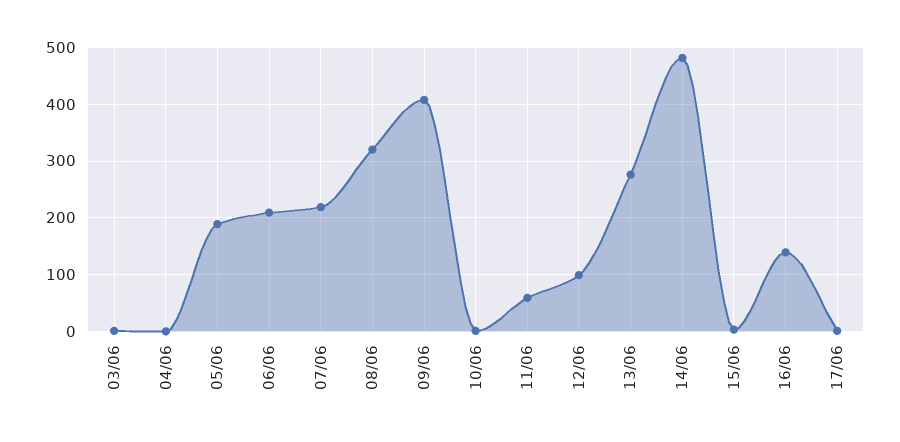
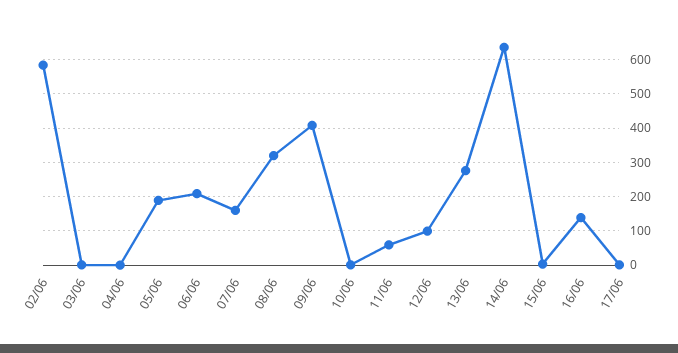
  {
    "03/06": 0,
    "04/06": 0,
    "05/06": 180,
    "06/06": 200,
-   "07/06": 220,
+   "07/06": 160,
    "08/06": 320,
    "09/06": 400,
    "10/06": 0,
    "11/06": 60,
    "12/06": 100,
    "13/06": 280,
-   "14/06": 480,
+   "14/06": 640,
    "15/06": 0,
    "16/06": 140,
-   "17/06": 0
+   "17/06": 0,
+   "02/06": 580
  }

